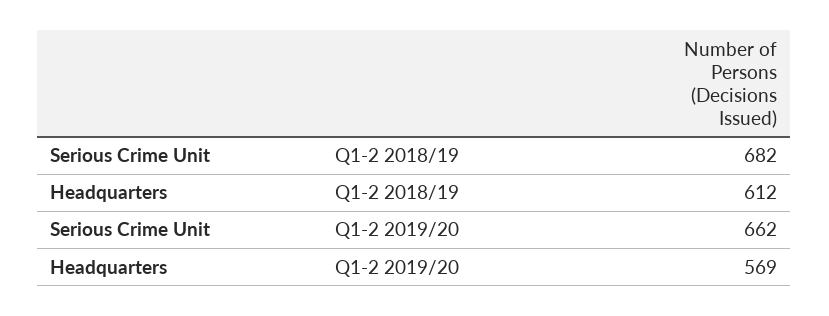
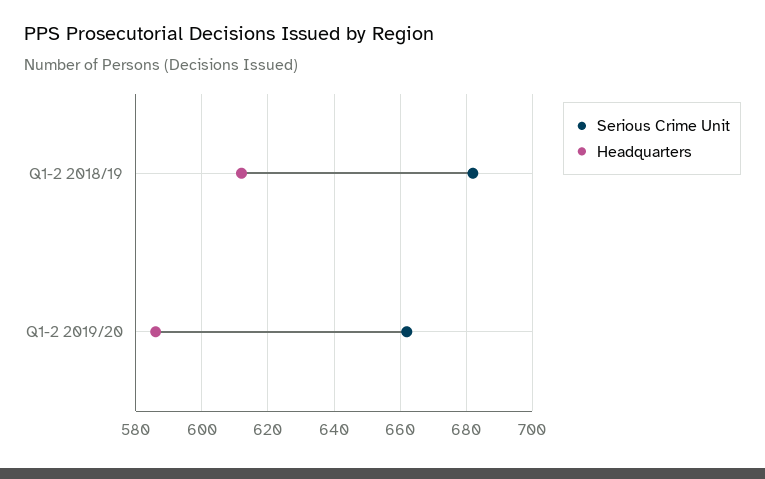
  {
    "Serious Crime Unit": {
      "Q1-2 2018/19": 682,
      "Q1-2 2019/20": 662
    },
    "Headquarters": {
      "Q1-2 2018/19": 612,
-     "Q1-2 2019/20": 569
+     "Q1-2 2019/20": 585
    }
  }

